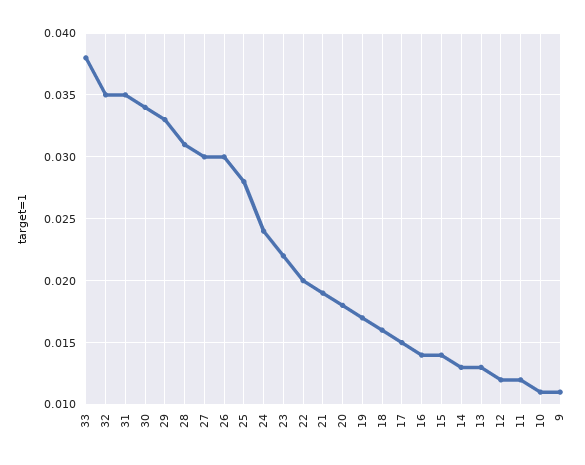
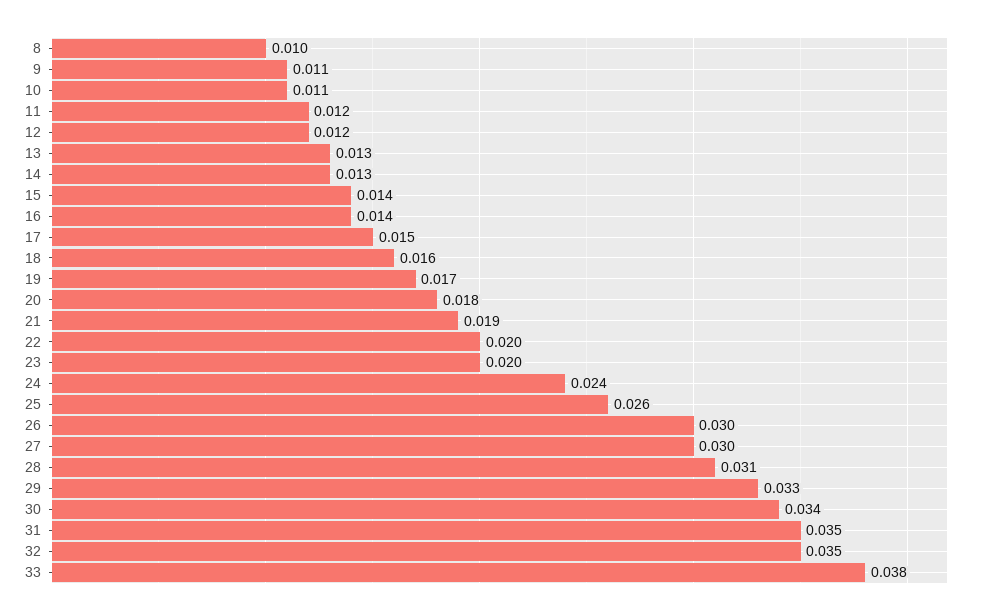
  {
    "33": 0.038,
    "32": 0.035,
    "31": 0.035,
    "30": 0.034,
    "29": 0.033,
    "28": 0.031,
    "27": 0.03,
    "26": 0.03,
-   "25": 0.028,
+   "25": 0.026,
    "24": 0.024,
-   "23": 0.022,
+   "23": 0.02,
    "22": 0.02,
    "21": 0.019,
    "20": 0.018,
    "19": 0.017,
    "18": 0.016,
    "17": 0.015,
    "16": 0.014,
    "15": 0.014,
    "14": 0.013,
    "13": 0.013,
    "12": 0.012,
    "11": 0.012,
    "10": 0.011,
-   "9": 0.011
+   "9": 0.011,
+   "8": 0.01
  }

